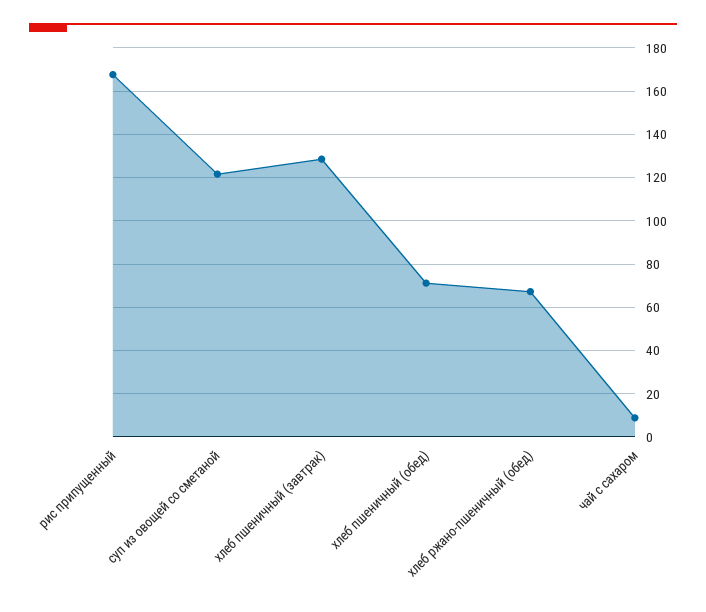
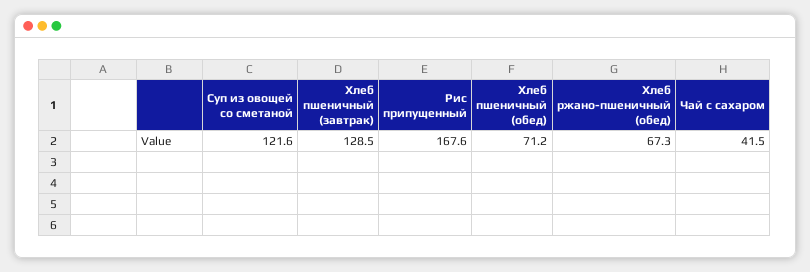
  {
    "рис припущенный": 167.6,
    "суп из овощей со сметаной": 121.6,
    "хлеб пшеничный (завтрак)": 128.5,
    "хлеб пшеничный (обед)": 71.2,
    "хлеб ржано-пшеничный (обед)": 67.3,
-   "чай с сахаром": 10
+   "чай с сахаром": 41.5
  }

